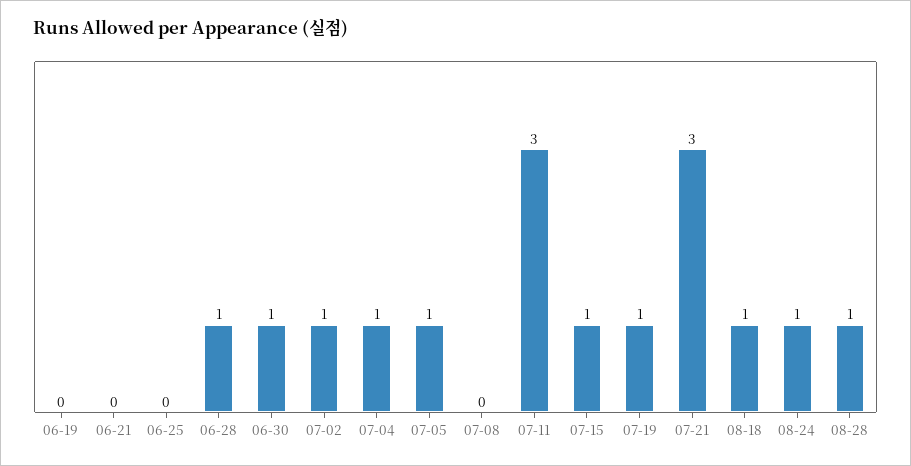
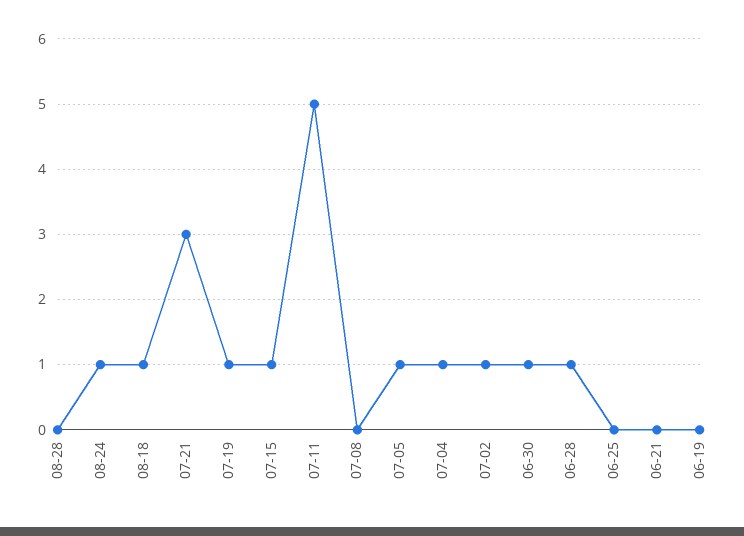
  {
    "06-19": 0,
    "06-21": 0,
    "06-25": 0,
    "06-28": 1,
    "06-30": 1,
    "07-02": 1,
    "07-04": 1,
    "07-05": 1,
    "07-08": 0,
-   "07-11": 3,
+   "07-11": 5,
    "07-15": 1,
    "07-19": 1,
    "07-21": 3,
    "08-18": 1,
    "08-24": 1,
-   "08-28": 1
+   "08-28": 0
  }

